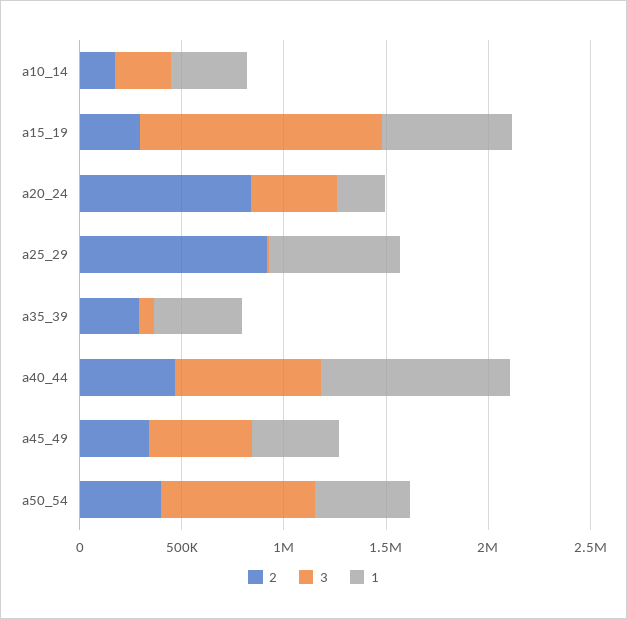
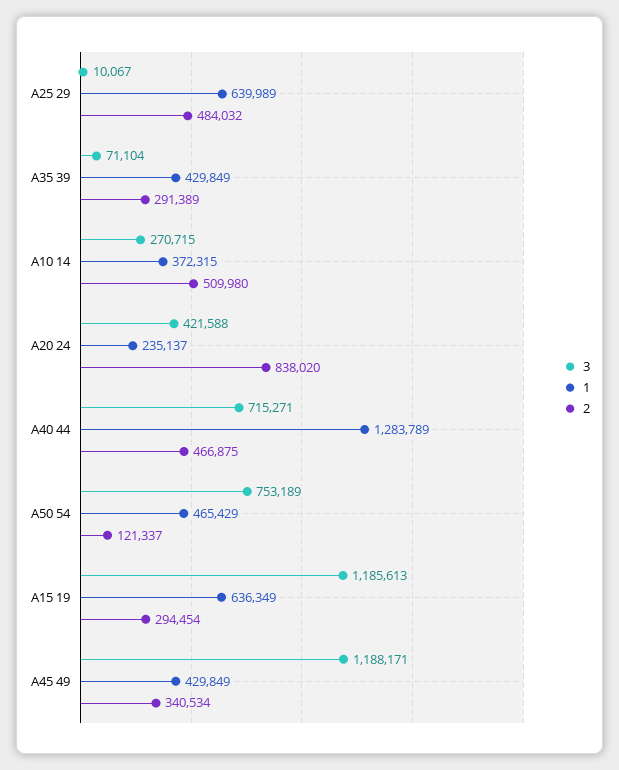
  {
    "2": {
-     "a10_14": 200000,
+     "a10_14": 509980,
      "a15_19": 294454,
      "a20_24": 838020,
-     "a25_29": 900000,
+     "a25_29": 484032,
      "a35_39": 291389,
      "a40_44": 466875,
      "a45_49": 340534,
-     "a50_54": 400000
+     "a50_54": 121337
    },
    "3": {
      "a10_14": 270715,
      "a15_19": 1185613,
      "a20_24": 421588,
      "a25_29": 10067,
      "a35_39": 71104,
      "a40_44": 715271,
-     "a45_49": 500000,
+     "a45_49": 1188171,
      "a50_54": 753189
    },
    "1": {
      "a10_14": 372315,
      "a15_19": 636349,
      "a20_24": 235137,
      "a25_29": 639989,
      "a35_39": 429849,
-     "a40_44": 900000,
+     "a40_44": 1283789,
      "a45_49": 429849,
      "a50_54": 465429
    }
  }

